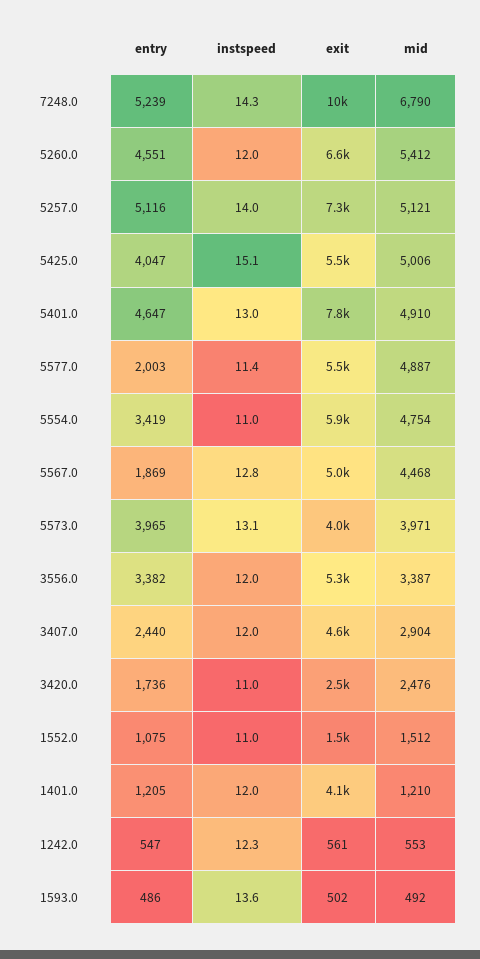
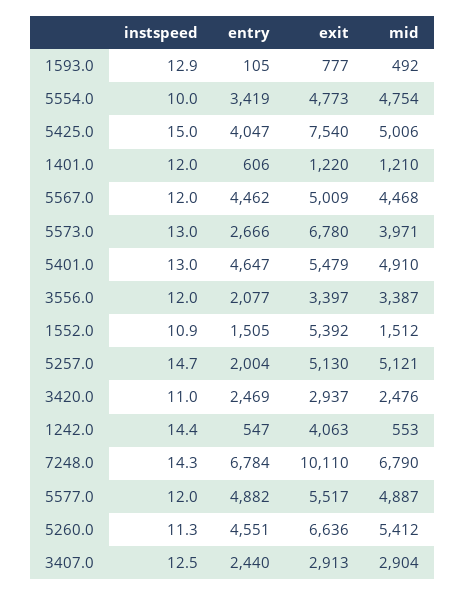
  {
    "entry": {
-     "7248.0": 5239,
+     "7248.0": 6784,
      "5260.0": 4551,
-     "5257.0": 5116,
+     "5257.0": 2004,
      "5425.0": 4047,
      "5401.0": 4647,
-     "5577.0": 2003,
+     "5577.0": 4882,
      "5554.0": 3419,
-     "5567.0": 1869,
+     "5567.0": 4462,
-     "5573.0": 3965,
+     "5573.0": 2666,
-     "3556.0": 3382,
+     "3556.0": 2077,
      "3407.0": 2440,
-     "3420.0": 1736,
+     "3420.0": 2469,
-     "1552.0": 1075,
+     "1552.0": 1505,
-     "1401.0": 1205,
+     "1401.0": 606,
      "1242.0": 547,
-     "1593.0": 486
+     "1593.0": 105
    },
    "instspeed": {
      "7248.0": 14.3,
-     "5260.0": 12,
+     "5260.0": 11.3,
-     "5257.0": 14,
+     "5257.0": 14.7,
-     "5425.0": 15.1,
+     "5425.0": 15,
      "5401.0": 13,
-     "5577.0": 11.4,
+     "5577.0": 12,
-     "5554.0": 11,
+     "5554.0": 10,
-     "5567.0": 12.8,
+     "5567.0": 12,
-     "5573.0": 13.1,
+     "5573.0": 13,
      "3556.0": 12,
-     "3407.0": 12,
+     "3407.0": 12.5,
      "3420.0": 11,
-     "1552.0": 11,
+     "1552.0": 10.9,
      "1401.0": 12,
-     "1242.0": 12.3,
+     "1242.0": 14.4,
-     "1593.0": 13.6
+     "1593.0": 12.9
    },
    "exit": {
      "7248.0": 10110,
      "5260.0": 6636,
-     "5257.0": 7300,
+     "5257.0": 5130,
-     "5425.0": 5500,
+     "5425.0": 7540,
-     "5401.0": 7800,
+     "5401.0": 5479,
      "5577.0": 5517,
-     "5554.0": 5900,
+     "5554.0": 4773,
      "5567.0": 5009,
-     "5573.0": 4000,
+     "5573.0": 6780,
-     "3556.0": 5300,
+     "3556.0": 3397,
-     "3407.0": 4600,
+     "3407.0": 2913,
-     "3420.0": 2500,
+     "3420.0": 2937,
-     "1552.0": 1500,
+     "1552.0": 5392,
-     "1401.0": 4100,
+     "1401.0": 1220,
-     "1242.0": 561,
+     "1242.0": 4063,
-     "1593.0": 502
+     "1593.0": 777
    },
    "mid": {
      "7248.0": 6790,
      "5260.0": 5412,
      "5257.0": 5121,
      "5425.0": 5006,
      "5401.0": 4910,
      "5577.0": 4887,
      "5554.0": 4754,
      "5567.0": 4468,
      "5573.0": 3971,
      "3556.0": 3387,
      "3407.0": 2904,
      "3420.0": 2476,
      "1552.0": 1512,
      "1401.0": 1210,
      "1242.0": 553,
      "1593.0": 492
    }
  }

